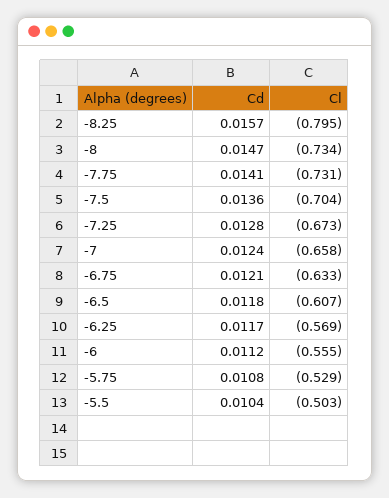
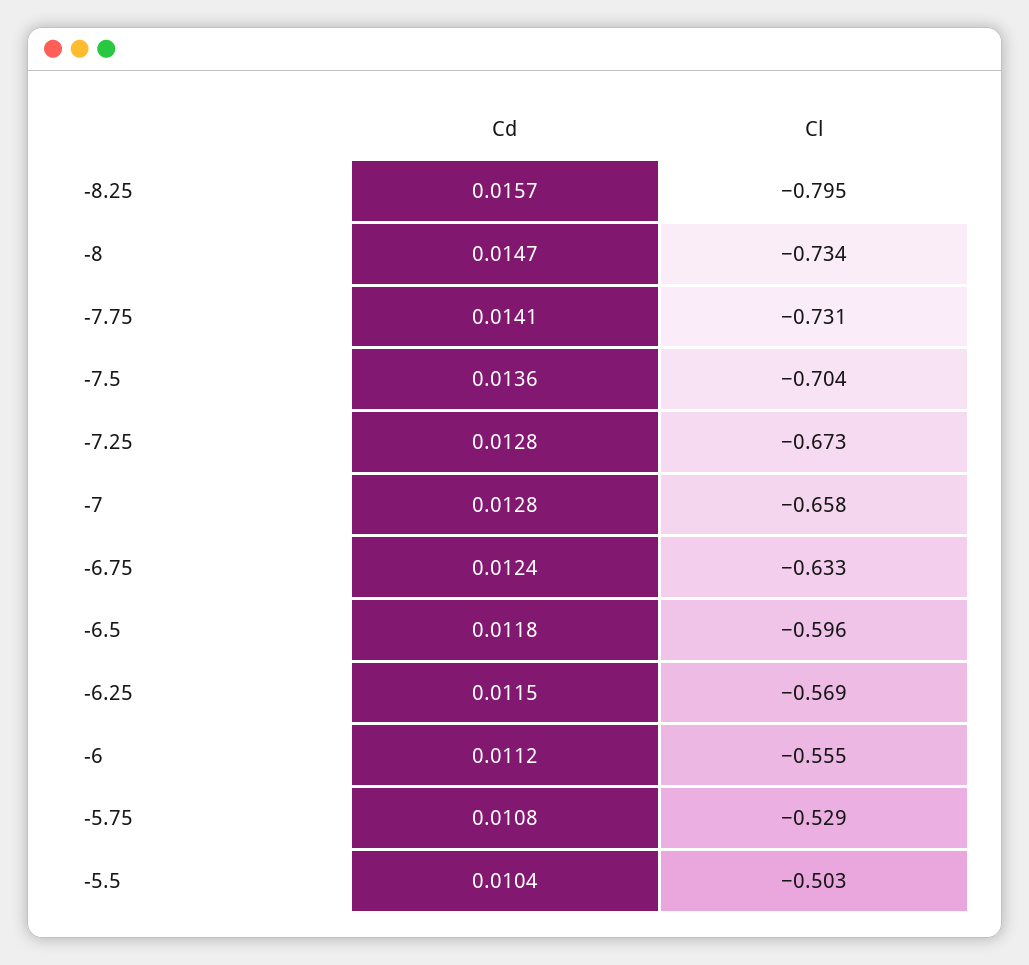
  {
    "Cd": {
      "-8.25": 0.0157,
      "-8": 0.0147,
      "-7.75": 0.0141,
      "-7.5": 0.0136,
      "-7.25": 0.0128,
-     "-7": 0.0124,
+     "-7": 0.0128,
-     "-6.75": 0.0121,
+     "-6.75": 0.0124,
      "-6.5": 0.0118,
-     "-6.25": 0.0117,
+     "-6.25": 0.0115,
      "-6": 0.0112,
      "-5.75": 0.0108,
      "-5.5": 0.0104
    },
    "Cl": {
      "-8.25": -0.795,
      "-8": -0.734,
      "-7.75": -0.731,
      "-7.5": -0.704,
      "-7.25": -0.673,
      "-7": -0.658,
      "-6.75": -0.633,
-     "-6.5": -0.607,
+     "-6.5": -0.596,
      "-6.25": -0.569,
      "-6": -0.555,
      "-5.75": -0.529,
      "-5.5": -0.503
    }
  }

